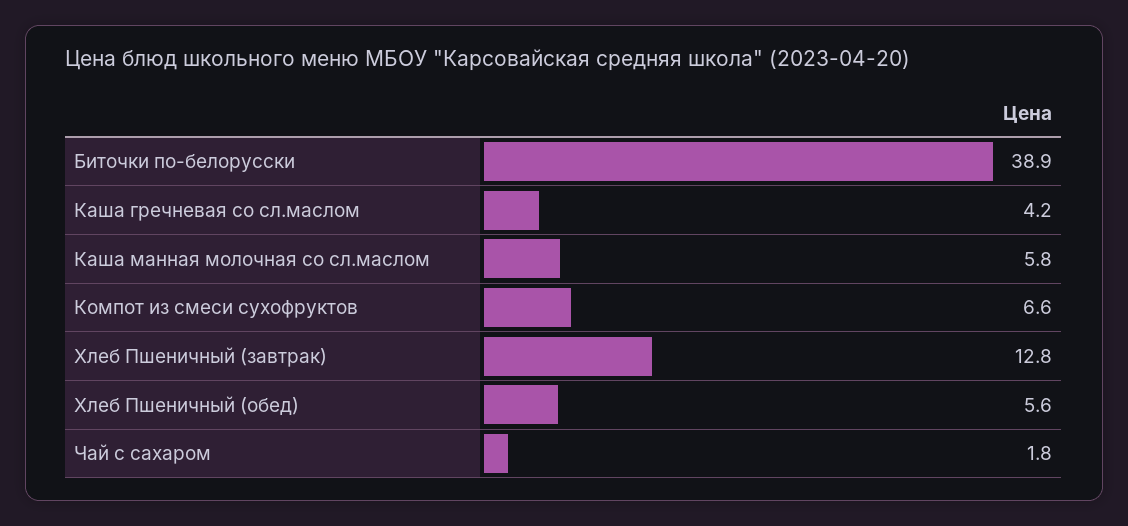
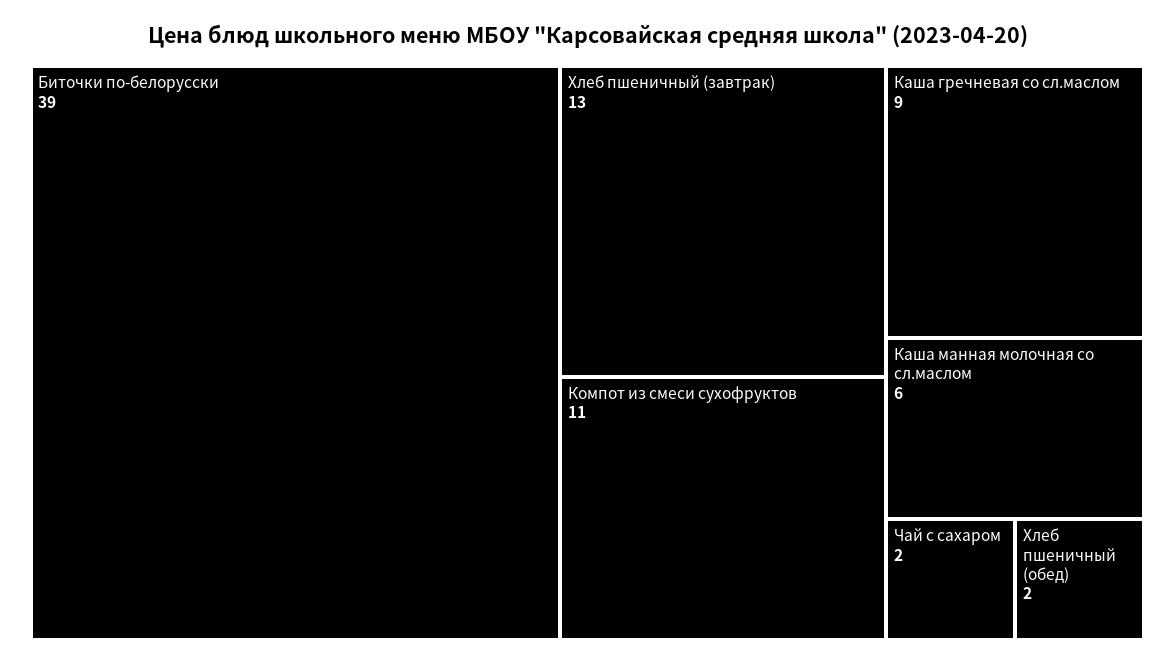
  {
    "Биточки по-белорусски": 38.9,
-   "Каша гречневая со сл.маслом": 4.2,
+   "Каша гречневая со сл.маслом": 9,
    "Каша манная молочная со сл.маслом": 5.8,
-   "Компот из смеси сухофруктов": 6.6,
+   "Компот из смеси сухофруктов": 11,
    "Хлеб Пшеничный (завтрак)": 12.8,
-   "Хлеб Пшеничный (обед)": 5.6,
+   "Хлеб Пшеничный (обед)": 2,
    "Чай с сахаром": 1.8
  }

